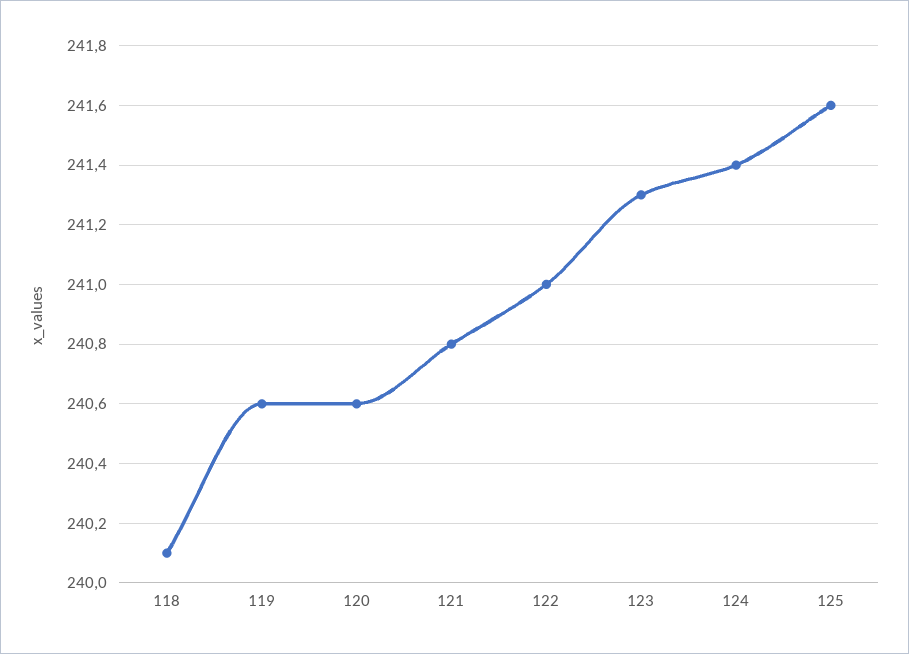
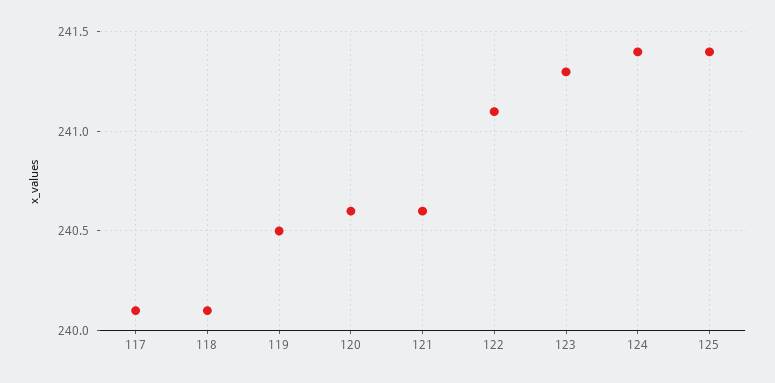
  {
    "118": 240.1,
-   "119": 240.6,
+   "119": 240.5,
    "120": 240.6,
-   "121": 240.8,
+   "121": 240.6,
-   "122": 241,
+   "122": 241.1,
    "123": 241.3,
    "124": 241.4,
-   "125": 241.6
+   "125": 241.4,
+   "117": 240.1
  }

